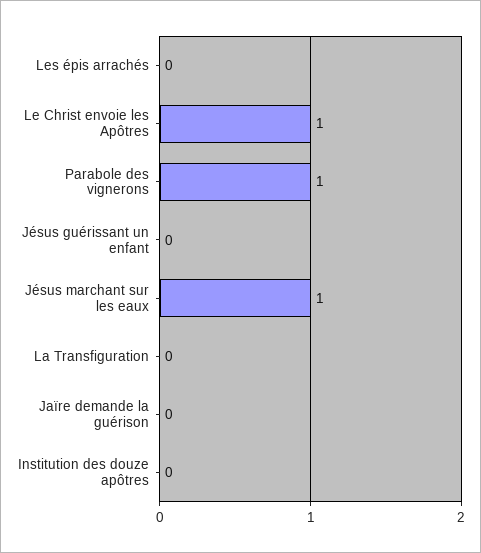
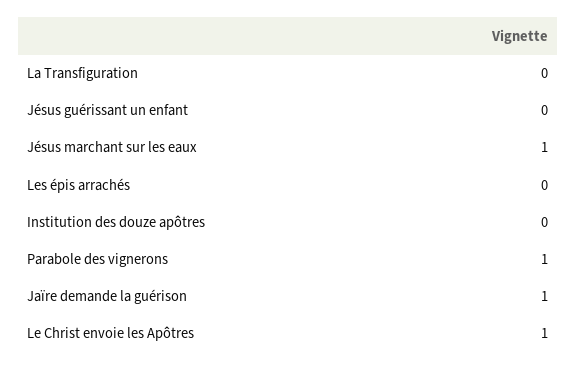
  {
    "Les épis arrachés": 0,
    "Le Christ envoie les Apôtres": 1,
    "Parabole des vignerons": 1,
    "Jésus guérissant un enfant": 0,
    "Jésus marchant sur les eaux": 1,
    "La Transfiguration": 0,
-   "Jaïre demande la guérison": 0,
+   "Jaïre demande la guérison": 1,
    "Institution des douze apôtres": 0
  }

